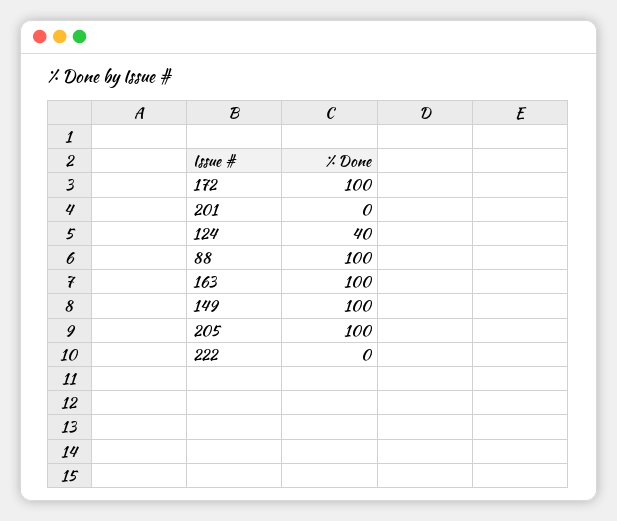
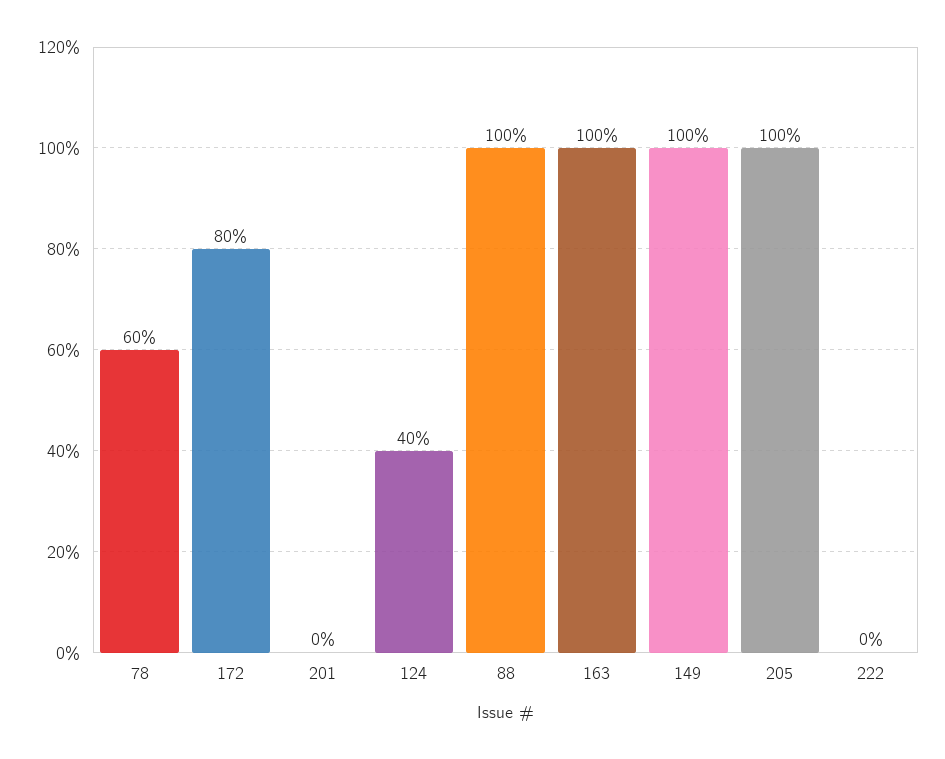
  {
-   "172": 100,
+   "172": 80,
    "201": 0,
    "124": 40,
    "88": 100,
    "163": 100,
    "149": 100,
    "205": 100,
-   "222": 0
+   "222": 0,
+   "78": 60
  }

